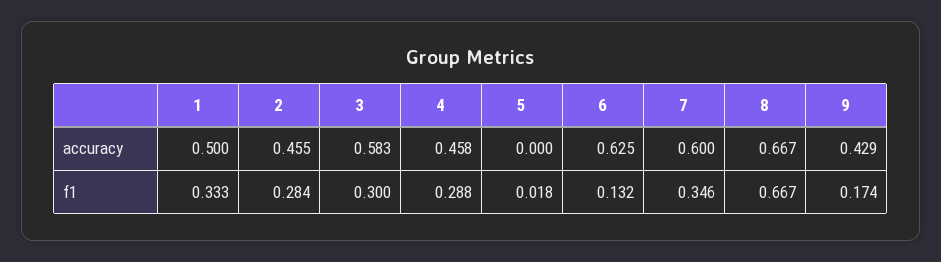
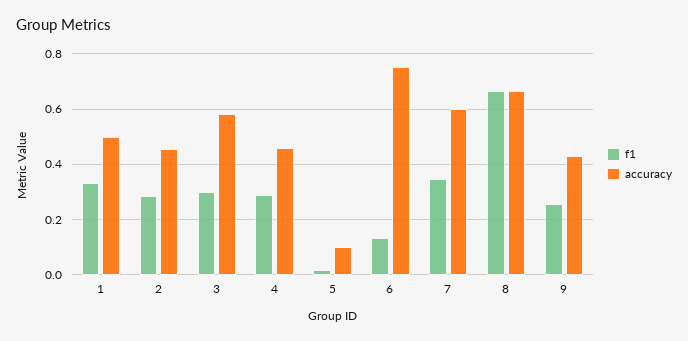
  {
    "accuracy": {
      "1": 0.5,
      "2": 0.455,
      "3": 0.583,
      "4": 0.458,
-     "5": 0,
+     "5": 0.1,
-     "6": 0.625,
+     "6": 0.75,
      "7": 0.6,
      "8": 0.667,
      "9": 0.429
    },
    "f1": {
      "1": 0.333,
      "2": 0.284,
      "3": 0.3,
      "4": 0.288,
      "5": 0.018,
      "6": 0.132,
      "7": 0.346,
      "8": 0.667,
-     "9": 0.174
+     "9": 0.25
    }
  }

